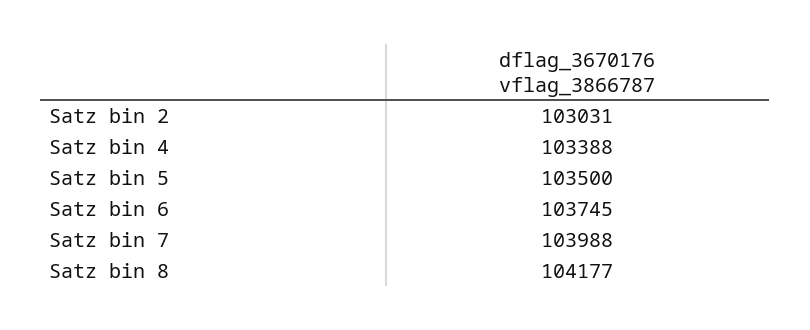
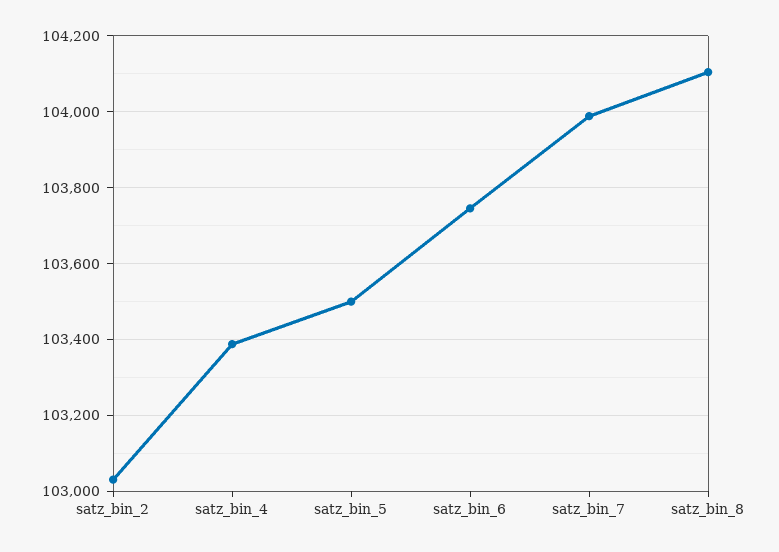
  {
    "Satz bin 2": 103031,
    "Satz bin 4": 103388,
    "Satz bin 5": 103500,
    "Satz bin 6": 103745,
    "Satz bin 7": 103988,
-   "Satz bin 8": 104177
+   "Satz bin 8": 104100
  }

